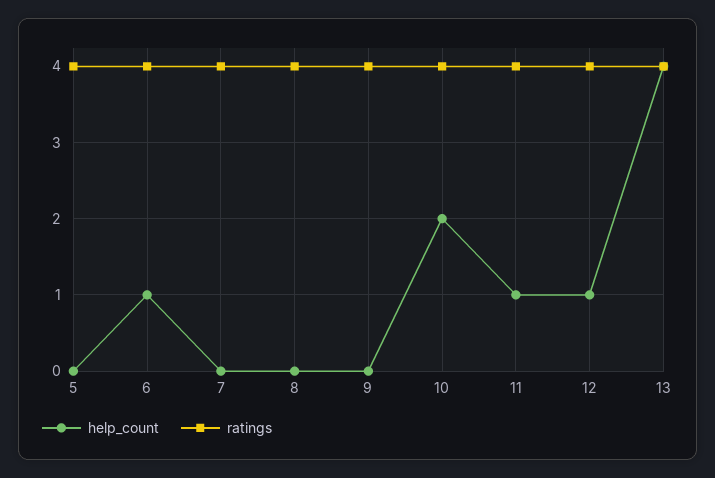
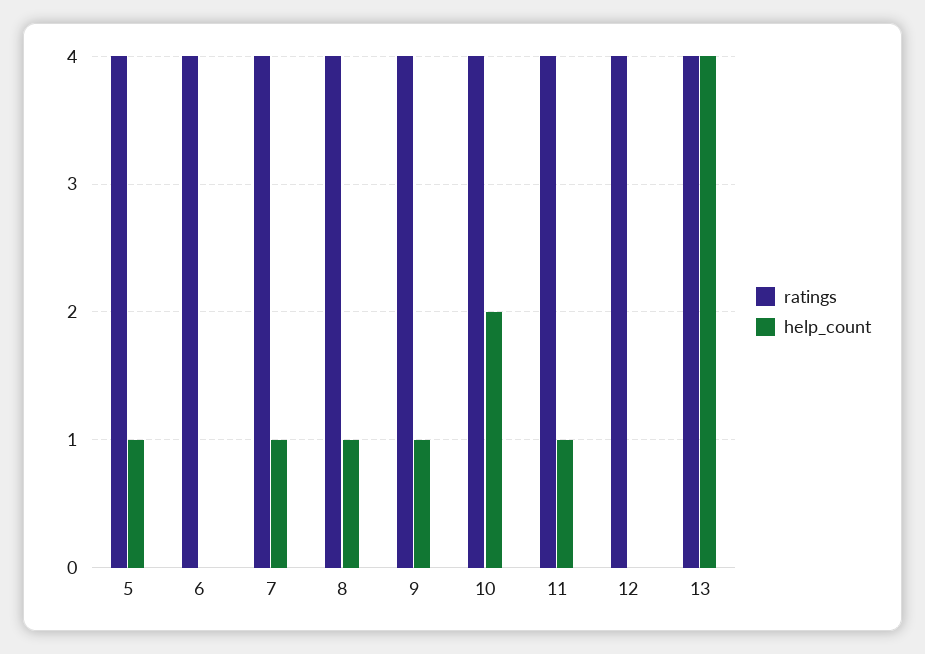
  {
    "help_count": {
-     "5": 0,
+     "5": 1,
-     "6": 1,
+     "6": 0,
-     "7": 0,
+     "7": 1,
-     "8": 0,
+     "8": 1,
-     "9": 0,
+     "9": 1,
      "10": 2,
      "11": 1,
-     "12": 1,
+     "12": 0,
      "13": 4
    },
    "ratings": {
      "5": 4,
      "6": 4,
      "7": 4,
      "8": 4,
      "9": 4,
      "10": 4,
      "11": 4,
      "12": 4,
      "13": 4
    }
  }

